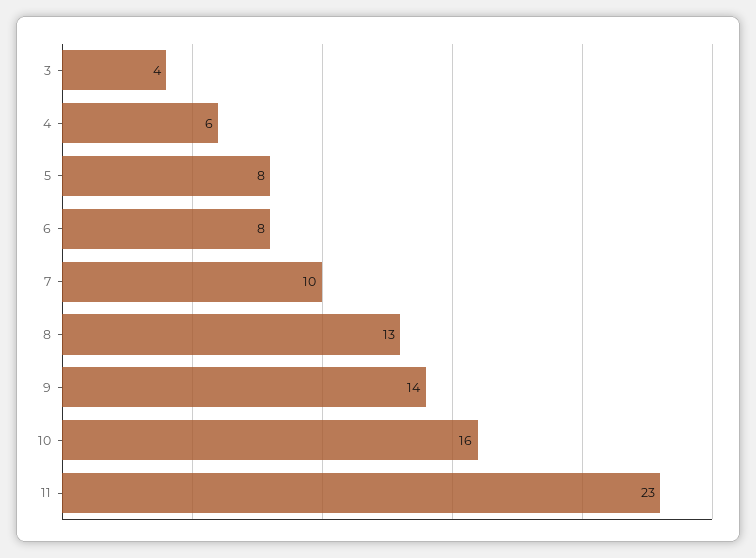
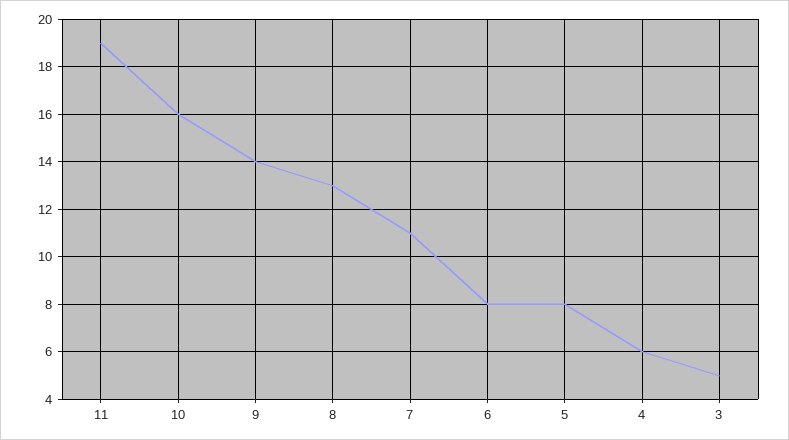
  {
-   "3": 4,
+   "3": 5,
    "4": 6,
    "5": 8,
    "6": 8,
-   "7": 10,
+   "7": 11,
    "8": 13,
    "9": 14,
    "10": 16,
-   "11": 23
+   "11": 19
  }

